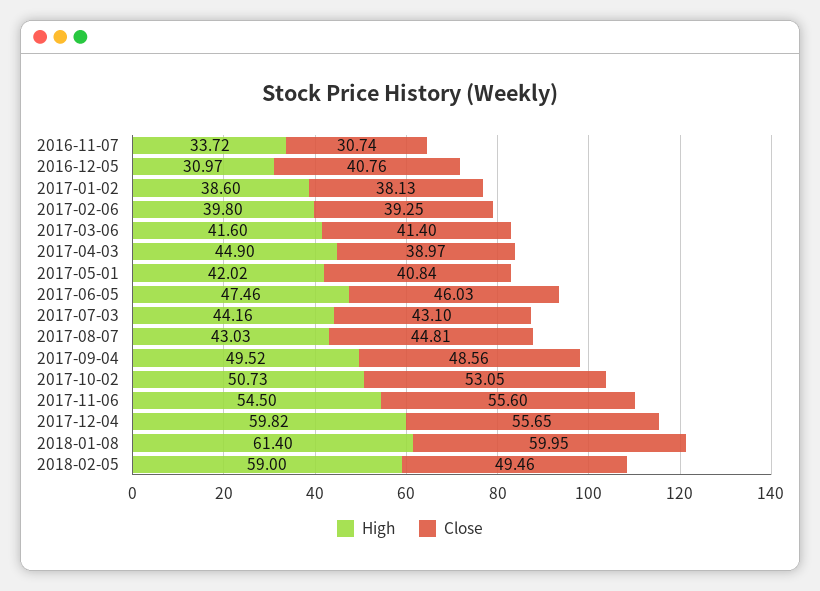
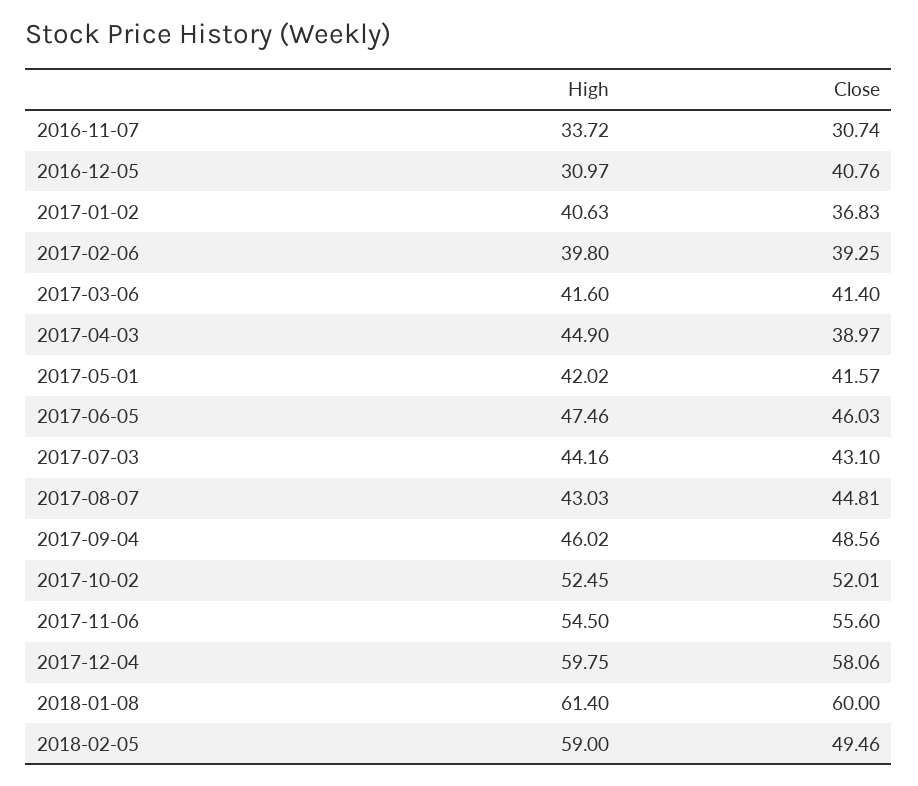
  {
    "High": {
      "2016-11-07": 33.72,
      "2016-12-05": 30.97,
-     "2017-01-02": 38.6,
+     "2017-01-02": 40.63,
      "2017-02-06": 39.8,
      "2017-03-06": 41.6,
      "2017-04-03": 44.9,
      "2017-05-01": 42.02,
      "2017-06-05": 47.46,
      "2017-07-03": 44.16,
      "2017-08-07": 43.03,
-     "2017-09-04": 49.52,
+     "2017-09-04": 46.02,
-     "2017-10-02": 50.73,
+     "2017-10-02": 52.45,
      "2017-11-06": 54.5,
-     "2017-12-04": 59.82,
+     "2017-12-04": 59.75,
      "2018-01-08": 61.4,
      "2018-02-05": 59
    },
    "Close": {
      "2016-11-07": 30.74,
      "2016-12-05": 40.76,
-     "2017-01-02": 38.13,
+     "2017-01-02": 36.83,
      "2017-02-06": 39.25,
      "2017-03-06": 41.4,
      "2017-04-03": 38.97,
-     "2017-05-01": 40.84,
+     "2017-05-01": 41.57,
      "2017-06-05": 46.03,
      "2017-07-03": 43.1,
      "2017-08-07": 44.81,
      "2017-09-04": 48.56,
-     "2017-10-02": 53.05,
+     "2017-10-02": 52.01,
      "2017-11-06": 55.6,
-     "2017-12-04": 55.65,
+     "2017-12-04": 58.06,
-     "2018-01-08": 59.95,
+     "2018-01-08": 60,
      "2018-02-05": 49.46
    }
  }

